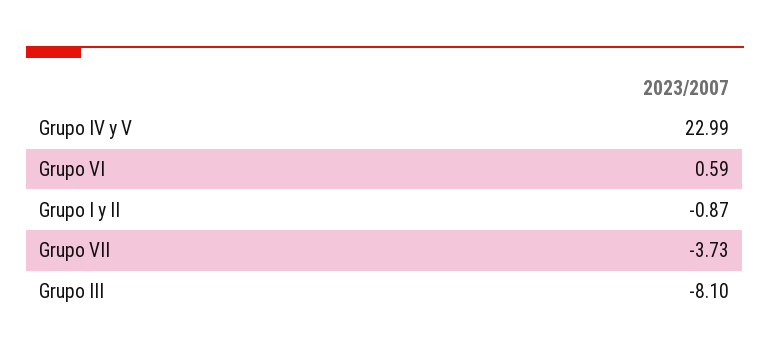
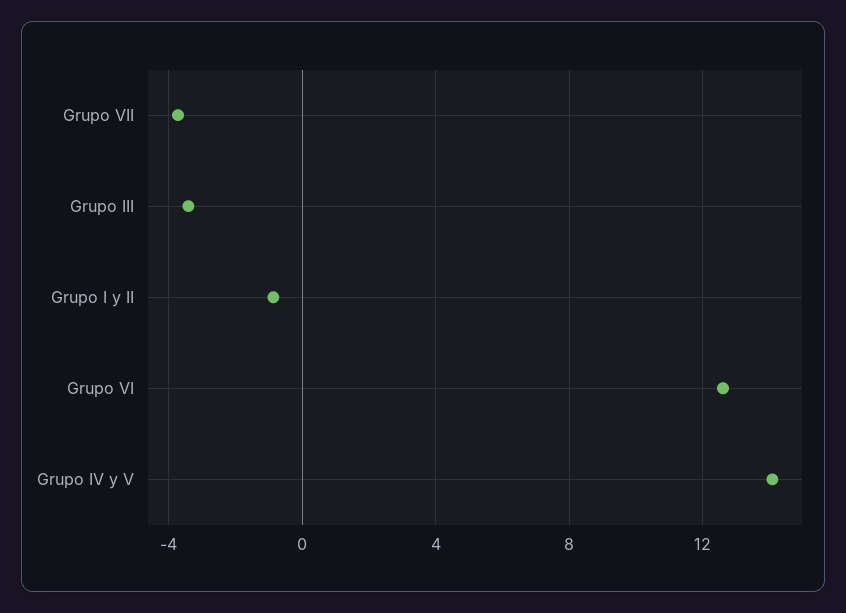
  {
-   "Grupo IV y V": 22.99,
+   "Grupo IV y V": 14,
-   "Grupo VI": 0.59,
+   "Grupo VI": 12.5,
    "Grupo I y II": -0.87,
    "Grupo VII": -3.73,
-   "Grupo III": -8.1
+   "Grupo III": -3.5
  }

